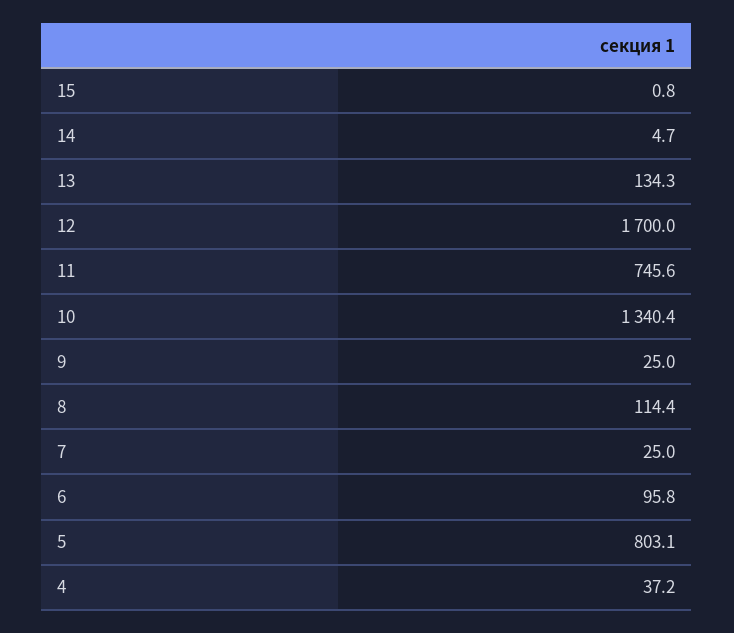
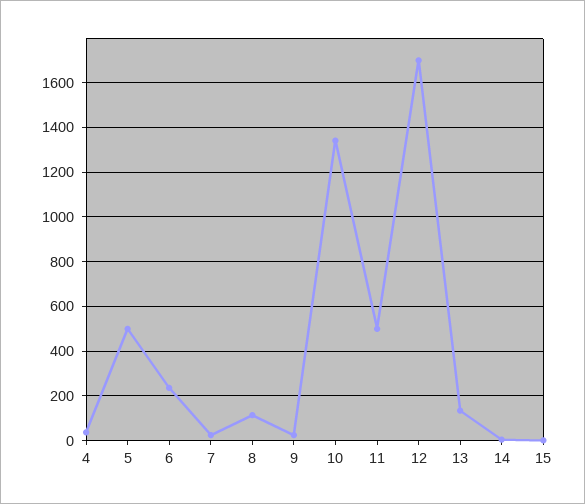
  {
    "15": 0.8,
    "14": 4.7,
    "13": 134.3,
    "12": 1700,
-   "11": 745.6,
+   "11": 500,
    "10": 1340.4,
    "9": 25,
    "8": 114.4,
    "7": 25,
-   "6": 95.8,
+   "6": 250,
-   "5": 803.1,
+   "5": 500,
    "4": 37.2
  }

